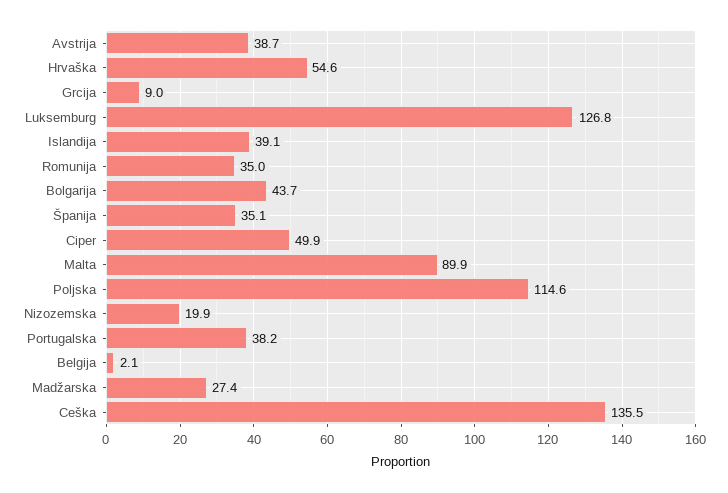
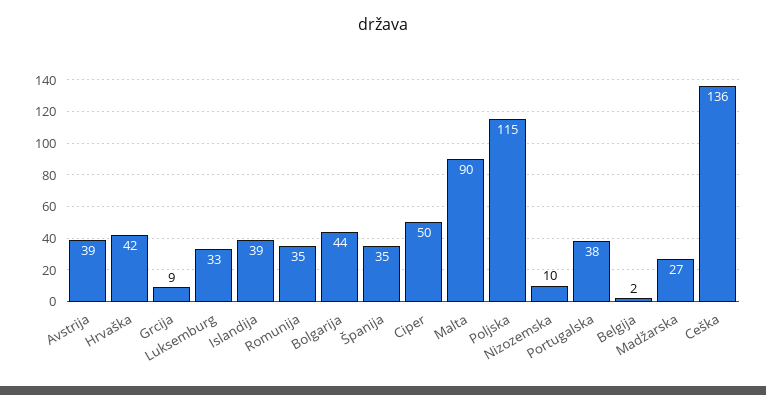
  {
    "Avstrija": 38.7,
-   "Hrvaška": 54.6,
+   "Hrvaška": 42,
    "Grcija": 9,
-   "Luksemburg": 126.8,
+   "Luksemburg": 33,
    "Islandija": 39.1,
    "Romunija": 35,
    "Bolgarija": 43.7,
    "Španija": 35.1,
    "Ciper": 49.9,
    "Malta": 89.9,
    "Poljska": 114.6,
-   "Nizozemska": 19.9,
+   "Nizozemska": 10,
    "Portugalska": 38.2,
    "Belgija": 2.1,
    "Madžarska": 27.4,
    "Ceška": 135.5
  }

